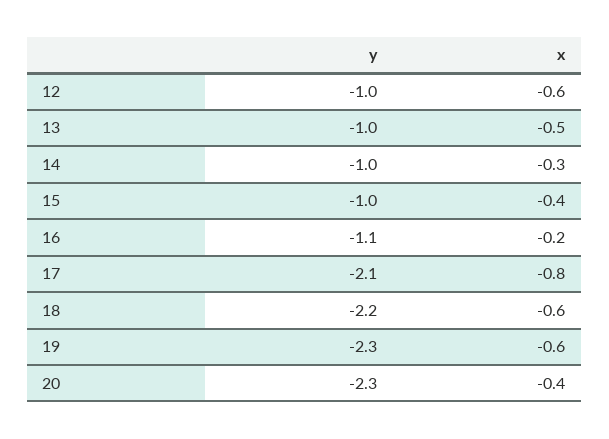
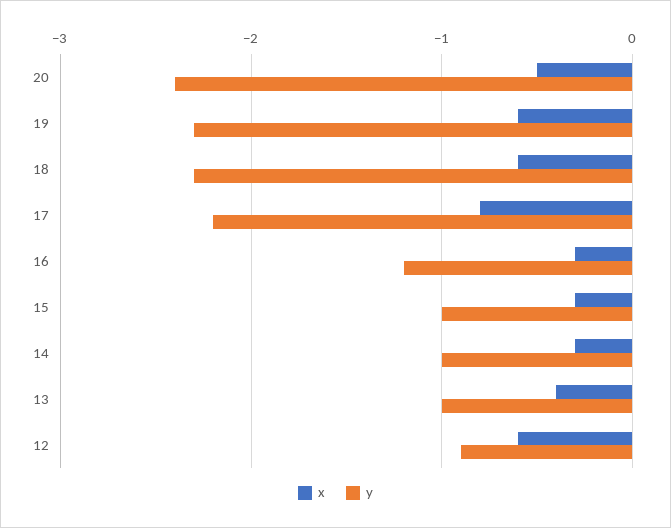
  {
    "y": {
-     "12": -1,
+     "12": -0.9,
      "13": -1,
      "14": -1,
      "15": -1,
-     "16": -1.1,
+     "16": -1.2,
-     "17": -2.1,
+     "17": -2.2,
-     "18": -2.2,
+     "18": -2.3,
      "19": -2.3,
-     "20": -2.3
+     "20": -2.4
    },
    "x": {
      "12": -0.6,
-     "13": -0.5,
+     "13": -0.4,
      "14": -0.3,
-     "15": -0.4,
+     "15": -0.3,
-     "16": -0.2,
+     "16": -0.3,
      "17": -0.8,
      "18": -0.6,
      "19": -0.6,
-     "20": -0.4
+     "20": -0.5
    }
  }

